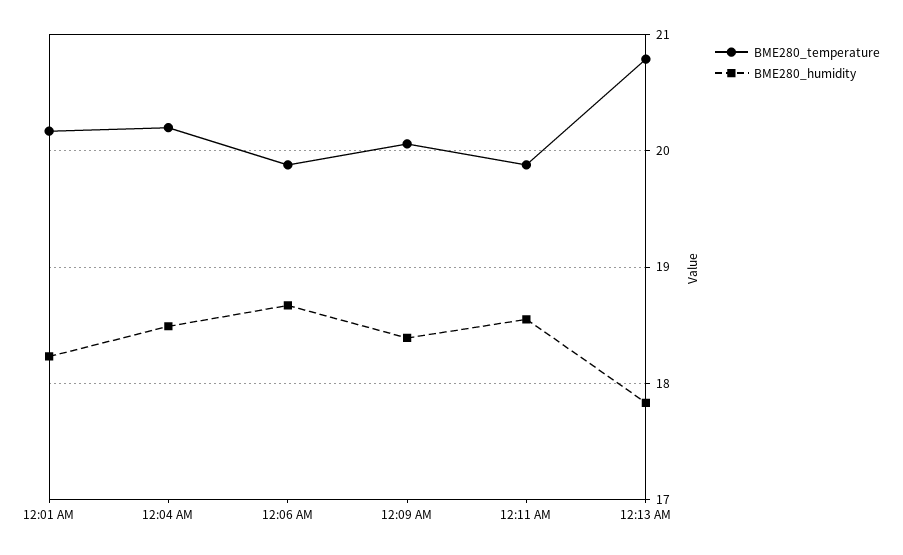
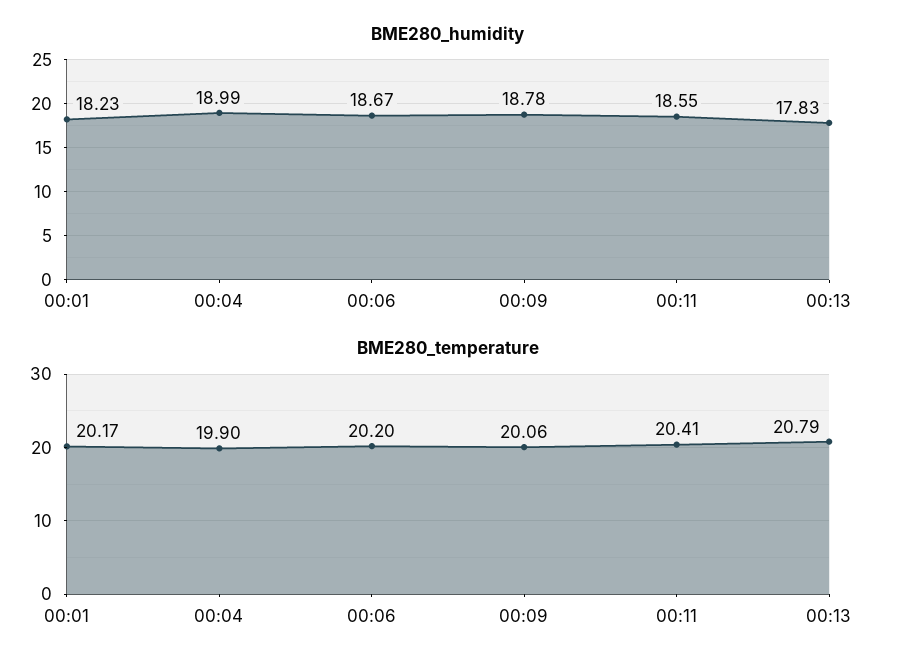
  {
    "BME280_temperature": {
      "12:01 AM": 20.17,
-     "12:04 AM": 20.2,
+     "12:04 AM": 19.9,
-     "12:06 AM": 19.9,
+     "12:06 AM": 20.2,
      "12:09 AM": 20.06,
-     "12:11 AM": 19.9,
+     "12:11 AM": 20.41,
      "12:13 AM": 20.79
    },
    "BME280_humidity": {
      "12:01 AM": 18.23,
-     "12:04 AM": 18.5,
+     "12:04 AM": 18.99,
      "12:06 AM": 18.67,
-     "12:09 AM": 18.4,
+     "12:09 AM": 18.78,
      "12:11 AM": 18.55,
      "12:13 AM": 17.83
    }
  }

